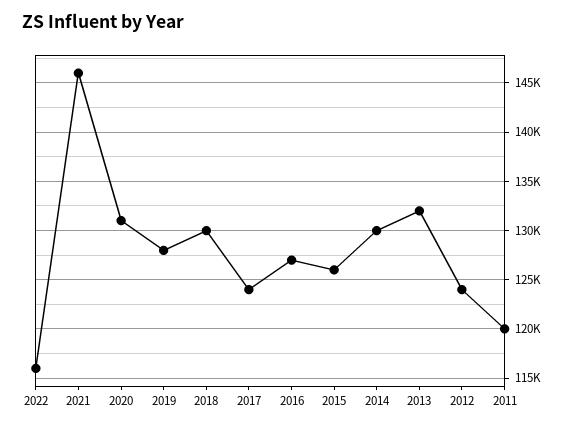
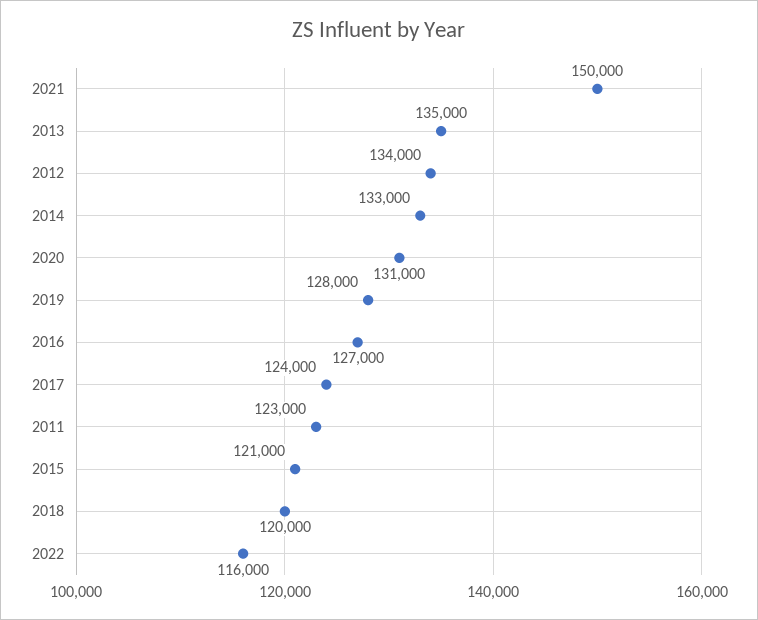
  {
    "2022": 116000,
-   "2021": 146000,
+   "2021": 150000,
    "2020": 131000,
    "2019": 128000,
-   "2018": 130000,
+   "2018": 120000,
    "2017": 124000,
    "2016": 127000,
-   "2015": 126000,
+   "2015": 121000,
-   "2014": 130000,
+   "2014": 133000,
-   "2013": 132000,
+   "2013": 135000,
-   "2012": 124000,
+   "2012": 134000,
-   "2011": 120000
+   "2011": 123000
  }

